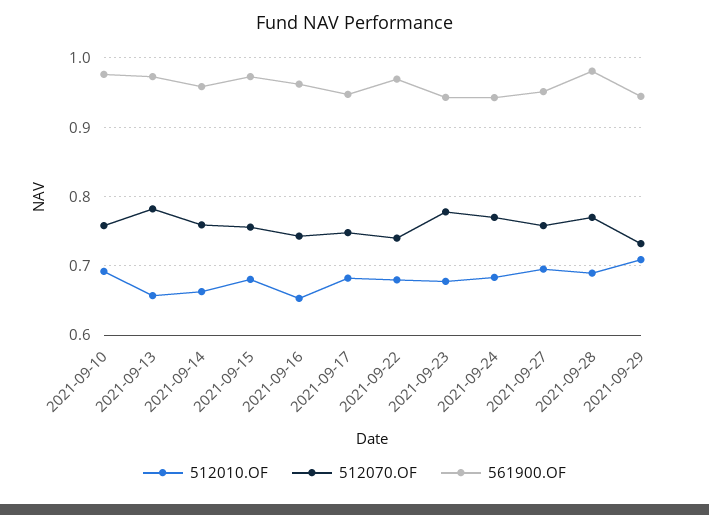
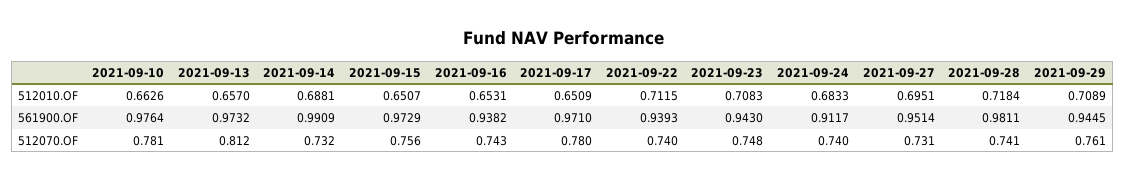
  {
    "512010.OF": {
-     "2021-09-10": 0.69,
+     "2021-09-10": 0.6626,
      "2021-09-13": 0.657,
-     "2021-09-14": 0.66,
+     "2021-09-14": 0.6881,
-     "2021-09-15": 0.68,
+     "2021-09-15": 0.6507,
      "2021-09-16": 0.6531,
-     "2021-09-17": 0.68,
+     "2021-09-17": 0.6509,
-     "2021-09-22": 0.68,
+     "2021-09-22": 0.7115,
-     "2021-09-23": 0.68,
+     "2021-09-23": 0.7083,
      "2021-09-24": 0.6833,
      "2021-09-27": 0.6951,
-     "2021-09-28": 0.69,
+     "2021-09-28": 0.7184,
      "2021-09-29": 0.7089
    },
    "512070.OF": {
-     "2021-09-10": 0.76,
+     "2021-09-10": 0.781,
-     "2021-09-13": 0.78,
+     "2021-09-13": 0.812,
-     "2021-09-14": 0.76,
+     "2021-09-14": 0.732,
      "2021-09-15": 0.756,
      "2021-09-16": 0.743,
-     "2021-09-17": 0.75,
+     "2021-09-17": 0.78,
      "2021-09-22": 0.74,
-     "2021-09-23": 0.78,
+     "2021-09-23": 0.748,
-     "2021-09-24": 0.77,
+     "2021-09-24": 0.74,
-     "2021-09-27": 0.76,
+     "2021-09-27": 0.731,
-     "2021-09-28": 0.77,
+     "2021-09-28": 0.741,
-     "2021-09-29": 0.73
+     "2021-09-29": 0.761
    },
    "561900.OF": {
      "2021-09-10": 0.9764,
      "2021-09-13": 0.9732,
-     "2021-09-14": 0.96,
+     "2021-09-14": 0.9909,
      "2021-09-15": 0.9729,
-     "2021-09-16": 0.96,
+     "2021-09-16": 0.9382,
-     "2021-09-17": 0.95,
+     "2021-09-17": 0.971,
-     "2021-09-22": 0.97,
+     "2021-09-22": 0.9393,
      "2021-09-23": 0.943,
-     "2021-09-24": 0.94,
+     "2021-09-24": 0.9117,
      "2021-09-27": 0.9514,
      "2021-09-28": 0.9811,
      "2021-09-29": 0.9445
    }
  }

